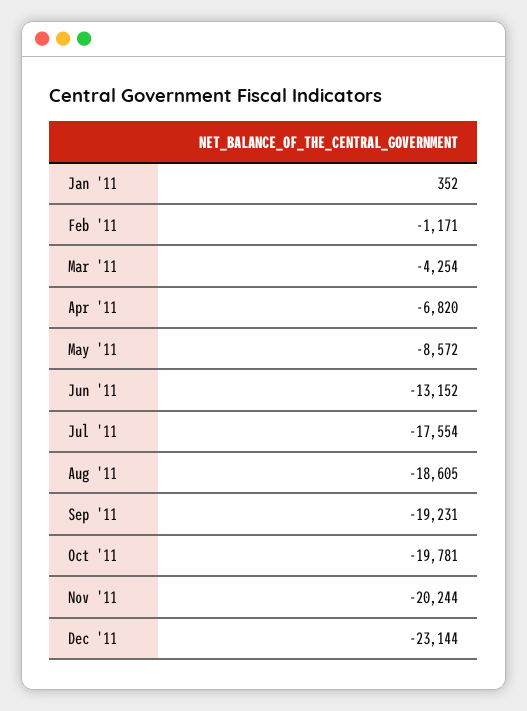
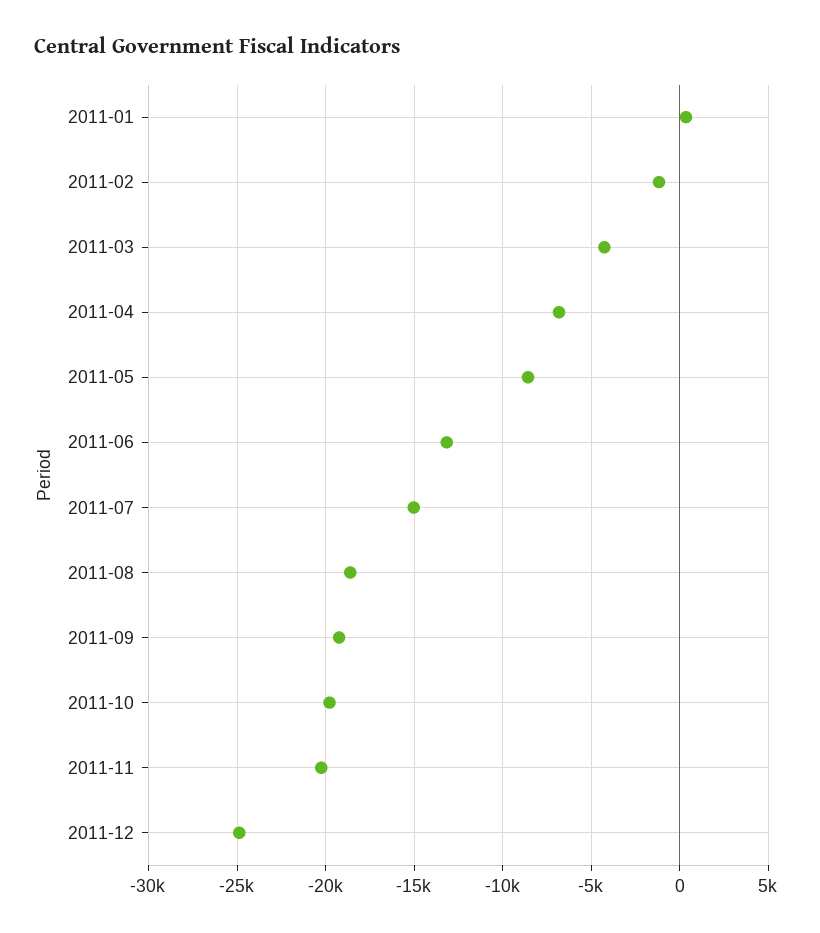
  {
    "Jan '11": 352,
    "Feb '11": -1171,
    "Mar '11": -4254,
    "Apr '11": -6820,
    "May '11": -8572,
    "Jun '11": -13152,
-   "Jul '11": -17554,
+   "Jul '11": -15000,
    "Aug '11": -18605,
    "Sep '11": -19231,
    "Oct '11": -19781,
    "Nov '11": -20244,
-   "Dec '11": -23144
+   "Dec '11": -25000
  }

